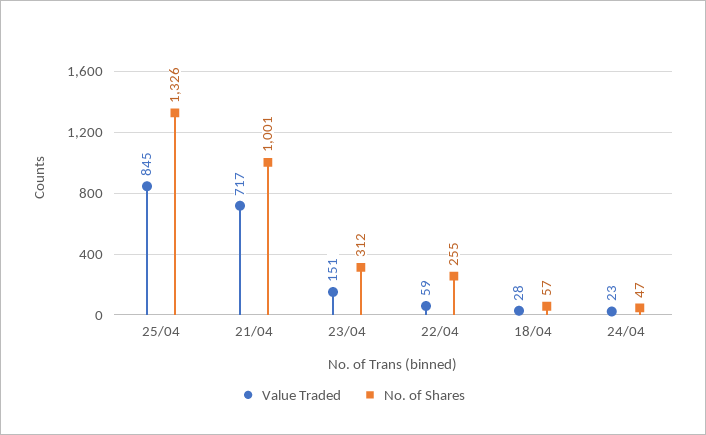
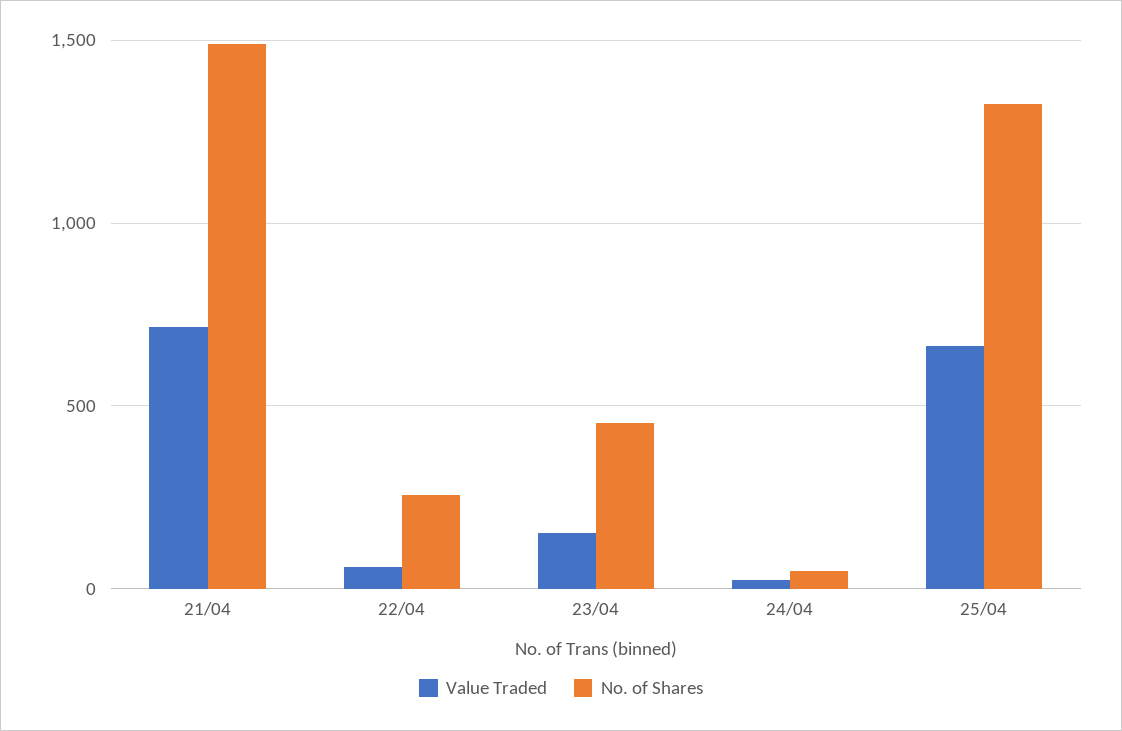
  {
    "Value Traded": {
-     "25/04": 845,
+     "25/04": 650,
      "21/04": 717,
      "23/04": 151,
      "22/04": 59,
-     "18/04": 28,
      "24/04": 23
    },
    "No. of Shares": {
      "25/04": 1326,
-     "21/04": 1001,
+     "21/04": 1500,
-     "23/04": 312,
+     "23/04": 450,
      "22/04": 255,
-     "18/04": 57,
      "24/04": 47
    }
  }

